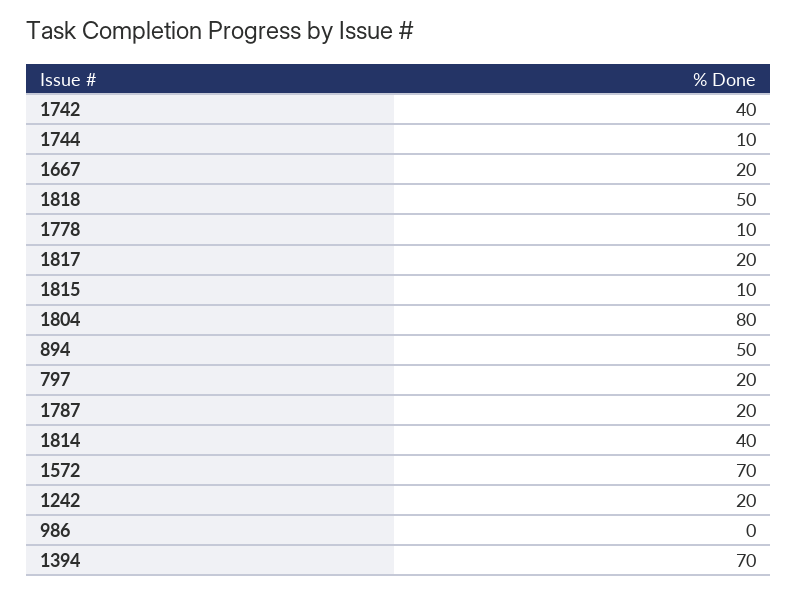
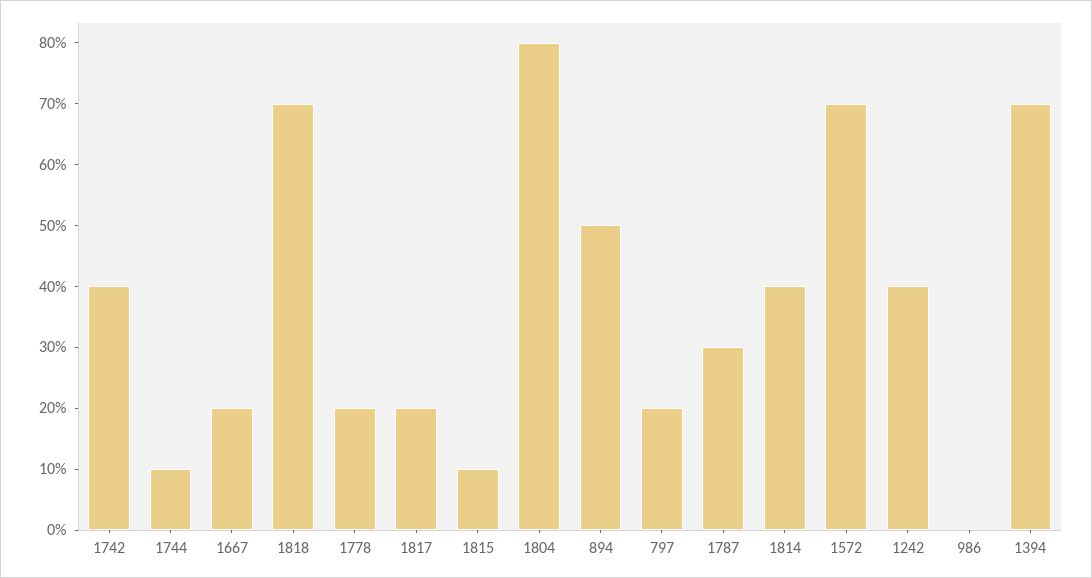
  {
    "1742": 40,
    "1744": 10,
    "1667": 20,
-   "1818": 50,
+   "1818": 70,
-   "1778": 10,
+   "1778": 20,
    "1817": 20,
    "1815": 10,
    "1804": 80,
    "894": 50,
    "797": 20,
-   "1787": 20,
+   "1787": 30,
    "1814": 40,
    "1572": 70,
-   "1242": 20,
+   "1242": 40,
    "986": 0,
    "1394": 70
  }

